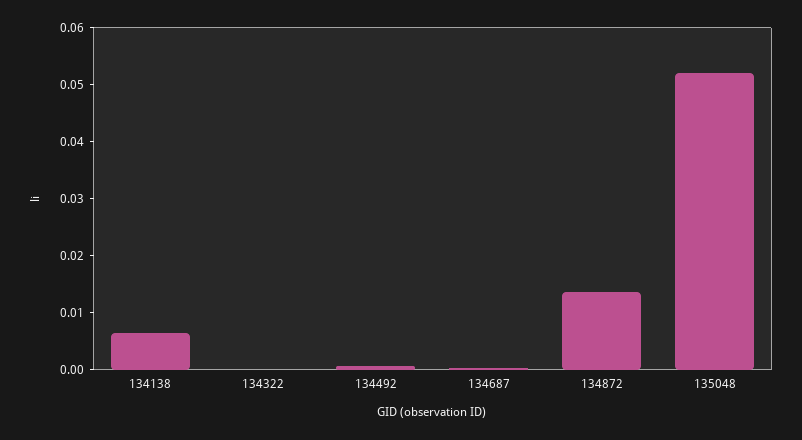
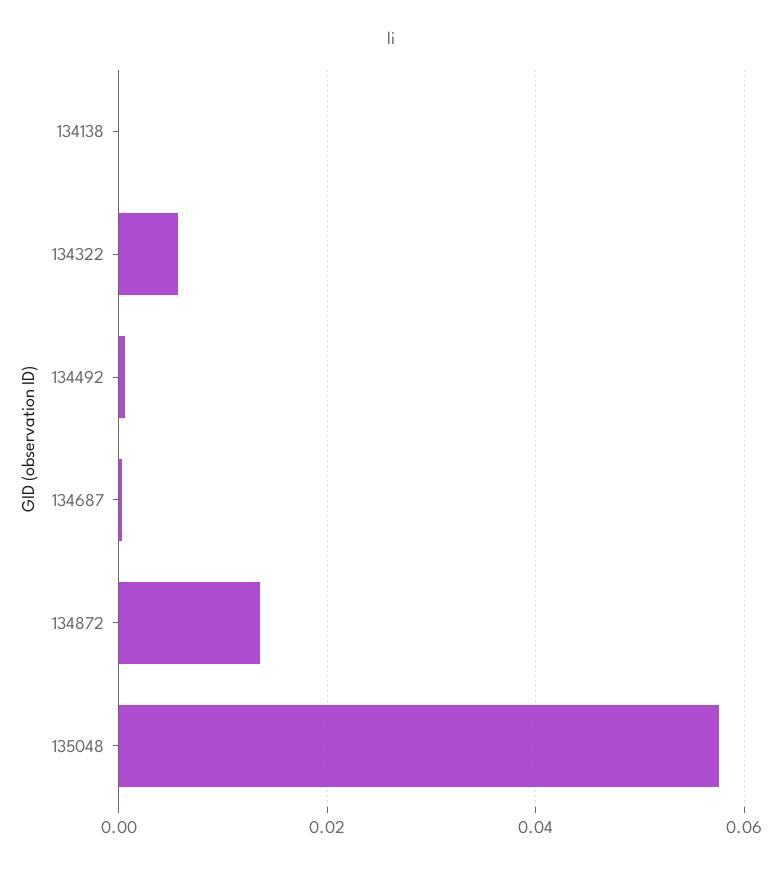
  {
-   "134138": 0.006,
+   "134138": 0,
-   "134322": 0,
+   "134322": 0.006,
    "134492": 0,
    "134687": 0,
    "134872": 0.014,
-   "135048": 0.052
+   "135048": 0.058
  }

